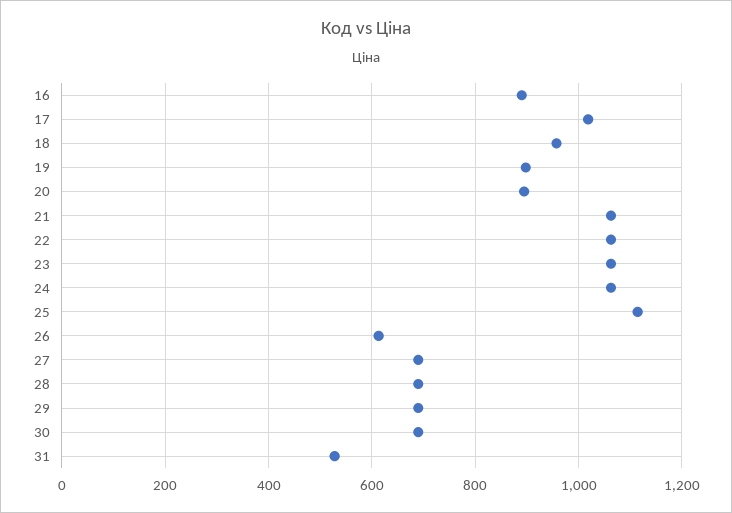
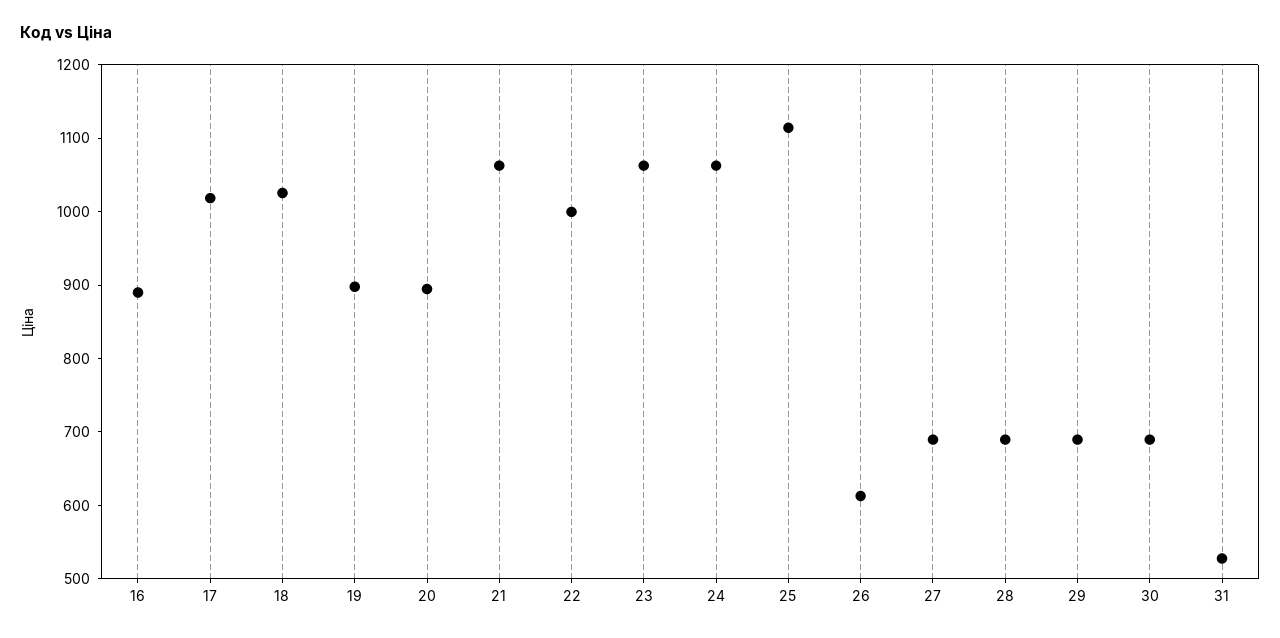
  {
    "16": 880,
    "17": 1020,
-   "18": 960,
+   "18": 1020,
    "19": 900,
    "20": 900,
    "21": 1060,
-   "22": 1060,
+   "22": 1000,
    "23": 1060,
    "24": 1060,
    "25": 1120,
    "26": 620,
    "27": 680,
    "28": 680,
    "29": 680,
    "30": 680,
    "31": 520
  }

